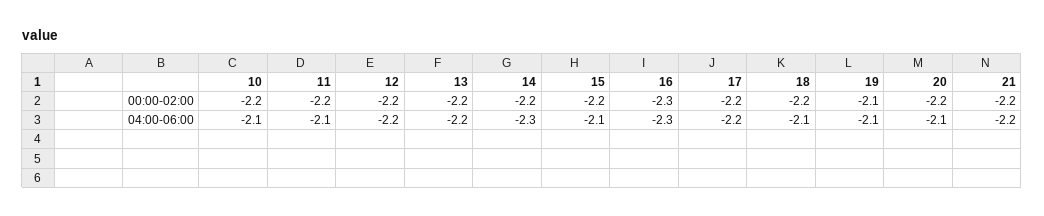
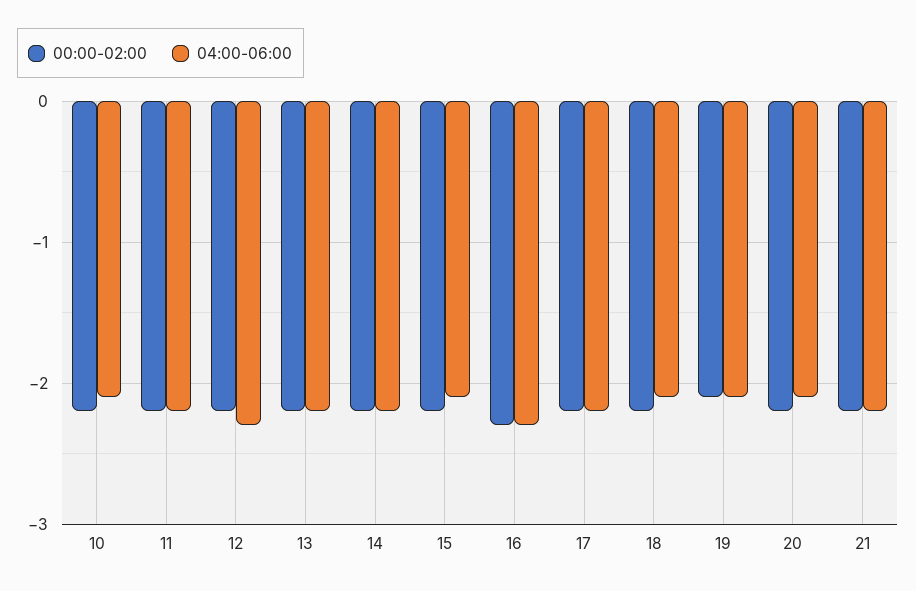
  {
    "00:00-02:00": {
      "10": -2.2,
      "11": -2.2,
      "12": -2.2,
      "13": -2.2,
      "14": -2.2,
      "15": -2.2,
      "16": -2.3,
      "17": -2.2,
      "18": -2.2,
      "19": -2.1,
      "20": -2.2,
      "21": -2.2
    },
    "04:00-06:00": {
      "10": -2.1,
-     "11": -2.1,
+     "11": -2.2,
-     "12": -2.2,
+     "12": -2.3,
      "13": -2.2,
-     "14": -2.3,
+     "14": -2.2,
      "15": -2.1,
      "16": -2.3,
      "17": -2.2,
      "18": -2.1,
      "19": -2.1,
      "20": -2.1,
      "21": -2.2
    }
  }

